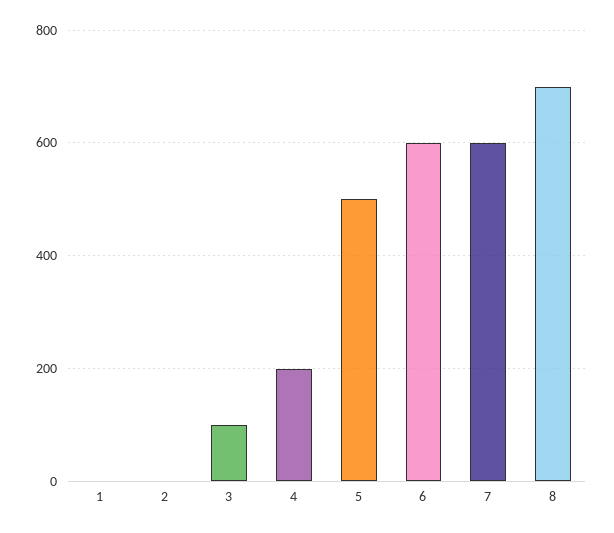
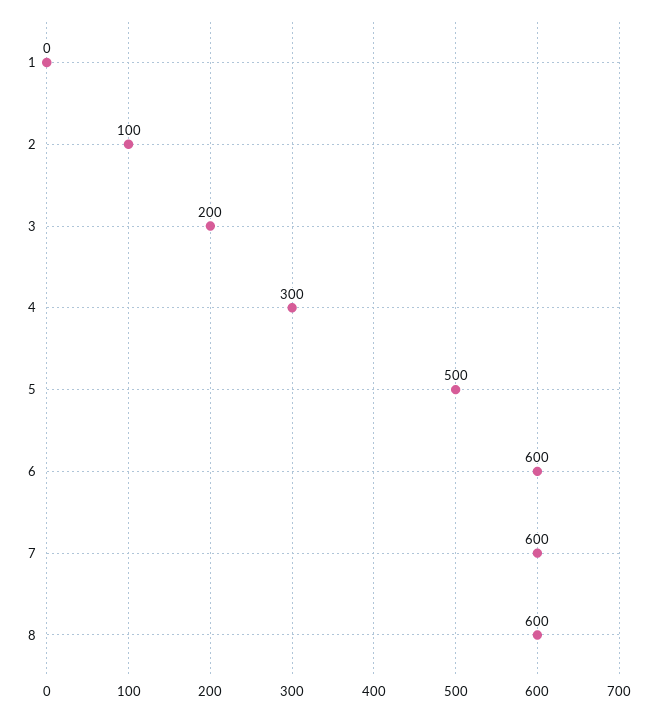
  {
    "1": 0,
-   "2": 0,
+   "2": 100,
-   "3": 100,
+   "3": 200,
-   "4": 200,
+   "4": 300,
    "5": 500,
    "6": 600,
    "7": 600,
-   "8": 700
+   "8": 600
  }

